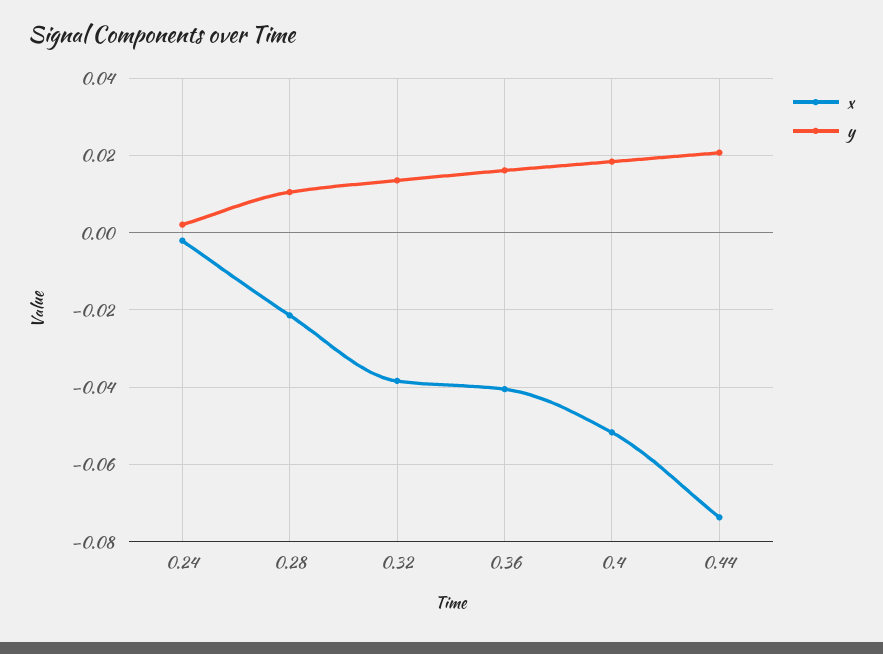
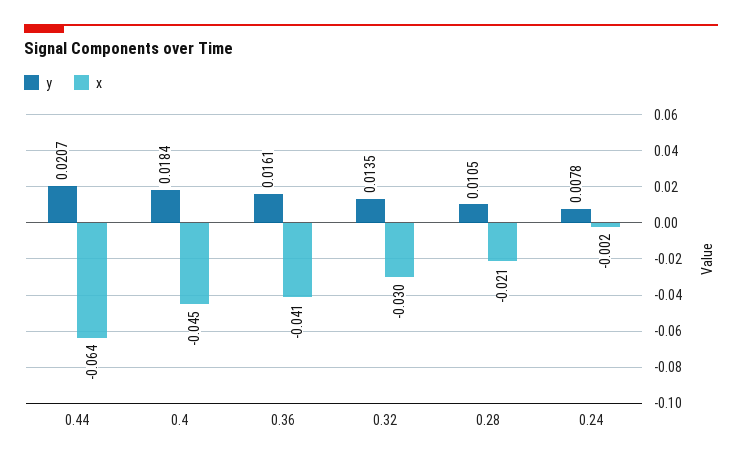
  {
    "x": {
      "0.24": -0.002,
      "0.28": -0.021,
-     "0.32": -0.038,
+     "0.32": -0.03,
      "0.36": -0.041,
-     "0.4": -0.052,
+     "0.4": -0.045,
-     "0.44": -0.074
+     "0.44": -0.064
    },
    "y": {
-     "0.24": 0.002,
+     "0.24": 0.0078,
      "0.28": 0.0105,
      "0.32": 0.0135,
      "0.36": 0.0161,
      "0.4": 0.0184,
      "0.44": 0.0207
    }
  }

